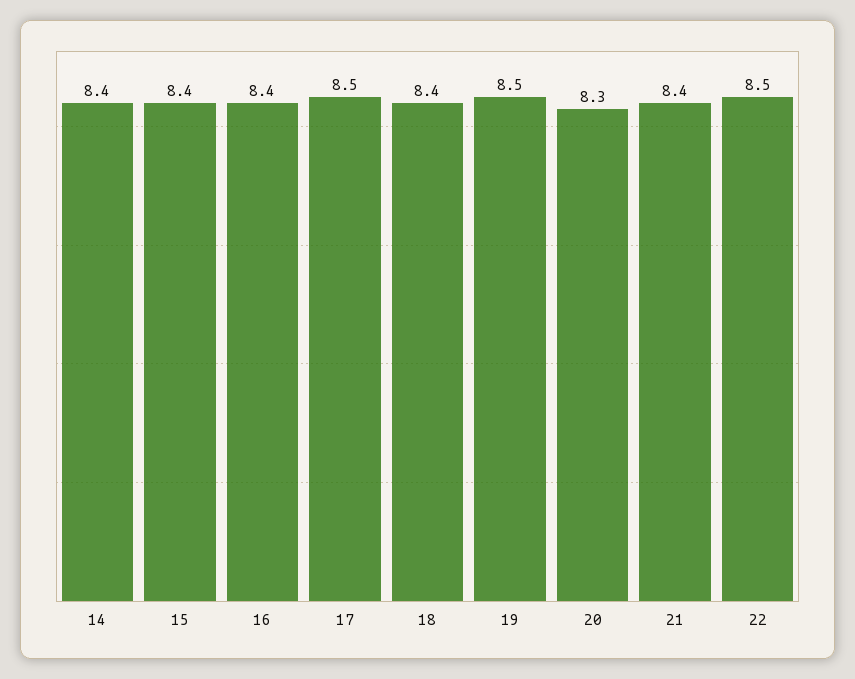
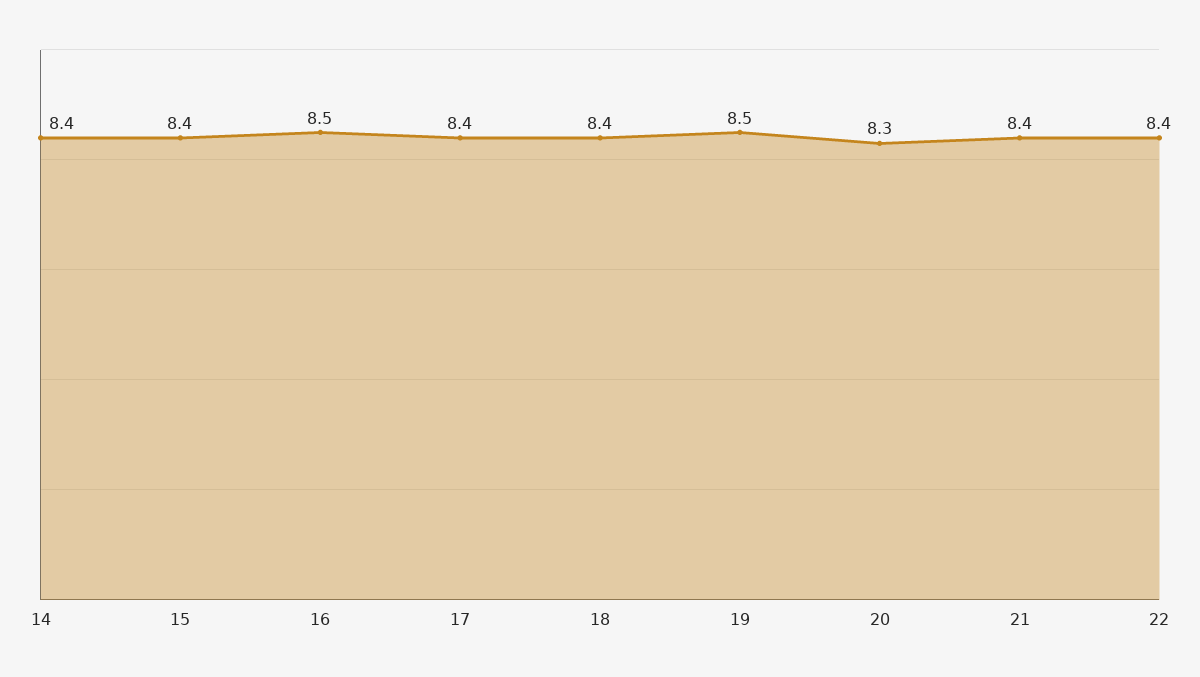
  {
    "14": 8.4,
    "15": 8.4,
-   "16": 8.4,
+   "16": 8.5,
-   "17": 8.5,
+   "17": 8.4,
    "18": 8.4,
    "19": 8.5,
    "20": 8.3,
    "21": 8.4,
-   "22": 8.5
+   "22": 8.4
  }

